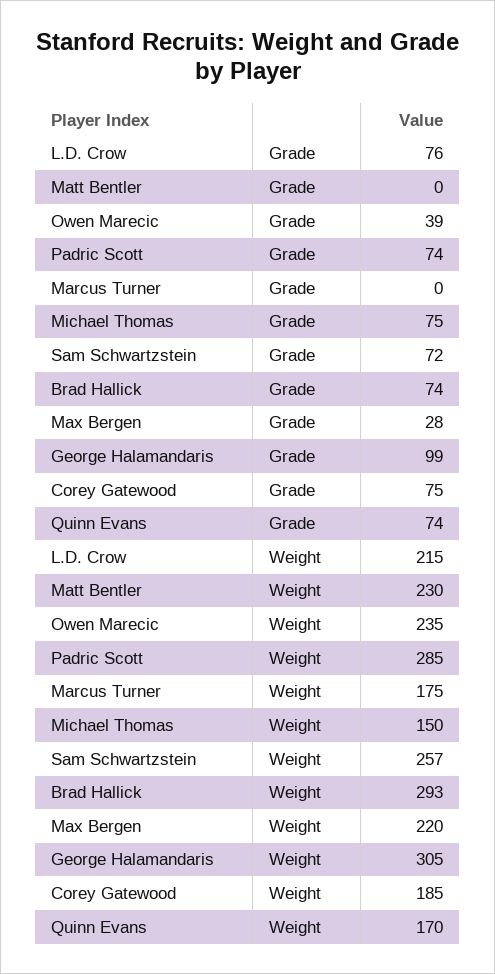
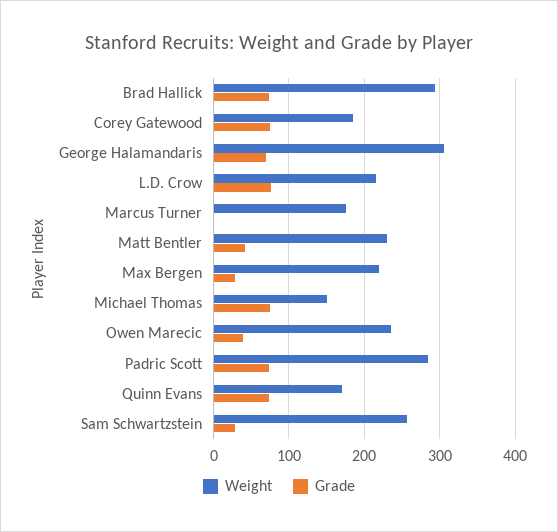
  {
    "Grade": {
      "L.D. Crow": 76,
-     "Matt Bentler": 0,
+     "Matt Bentler": 40,
      "Owen Marecic": 39,
      "Padric Scott": 74,
      "Marcus Turner": 0,
      "Michael Thomas": 75,
-     "Sam Schwartzstein": 72,
+     "Sam Schwartzstein": 30,
      "Brad Hallick": 74,
      "Max Bergen": 28,
-     "George Halamandaris": 99,
+     "George Halamandaris": 70,
      "Corey Gatewood": 75,
      "Quinn Evans": 74
    },
    "Weight": {
      "L.D. Crow": 215,
      "Matt Bentler": 230,
      "Owen Marecic": 235,
      "Padric Scott": 285,
      "Marcus Turner": 175,
      "Michael Thomas": 150,
      "Sam Schwartzstein": 257,
      "Brad Hallick": 293,
      "Max Bergen": 220,
      "George Halamandaris": 305,
      "Corey Gatewood": 185,
      "Quinn Evans": 170
    }
  }

